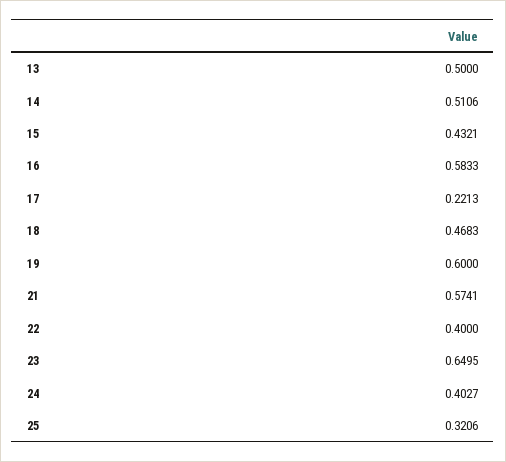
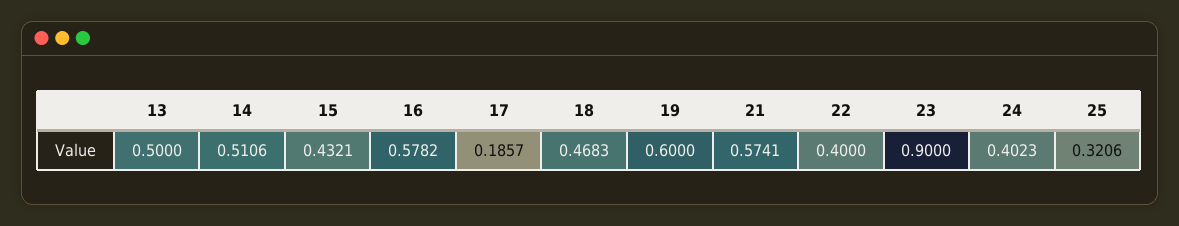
  {
    "13": 0.5,
    "14": 0.5106,
    "15": 0.4321,
-   "16": 0.5833,
+   "16": 0.5782,
-   "17": 0.2213,
+   "17": 0.1857,
    "18": 0.4683,
    "19": 0.6,
    "21": 0.5741,
    "22": 0.4,
-   "23": 0.6495,
+   "23": 0.9,
-   "24": 0.4027,
+   "24": 0.4023,
    "25": 0.3206
  }

